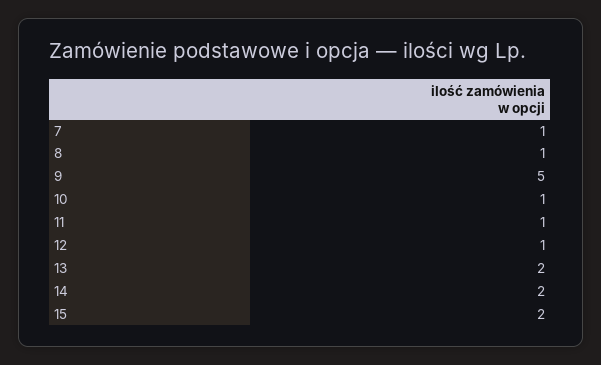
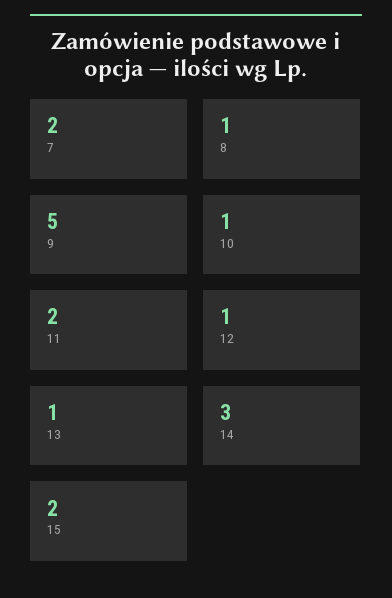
  {
-   "7": 1,
+   "7": 2,
    "8": 1,
    "9": 5,
    "10": 1,
-   "11": 1,
+   "11": 2,
    "12": 1,
-   "13": 2,
+   "13": 1,
-   "14": 2,
+   "14": 3,
    "15": 2
  }

